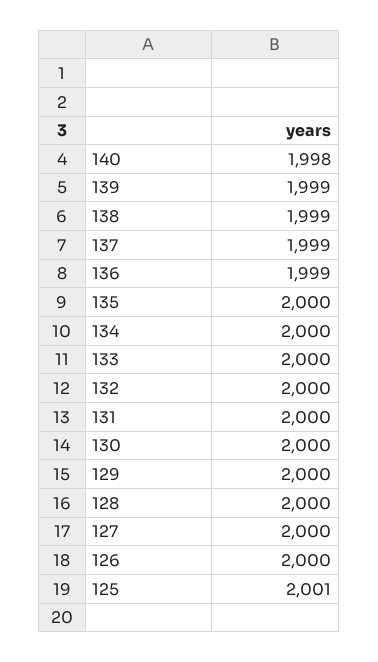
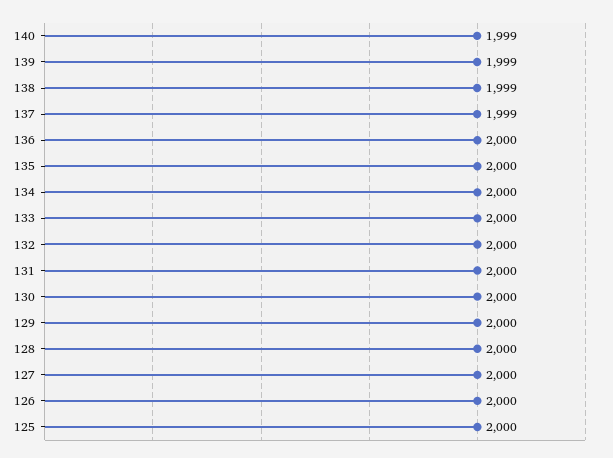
  {
-   "140": 1998,
+   "140": 1999,
    "139": 1999,
    "138": 1999,
    "137": 1999,
-   "136": 1999,
+   "136": 2000,
    "135": 2000,
    "134": 2000,
    "133": 2000,
    "132": 2000,
    "131": 2000,
    "130": 2000,
    "129": 2000,
    "128": 2000,
    "127": 2000,
    "126": 2000,
-   "125": 2001
+   "125": 2000
  }

